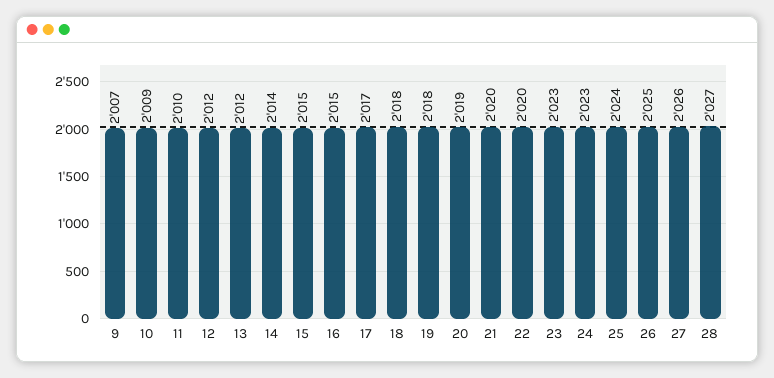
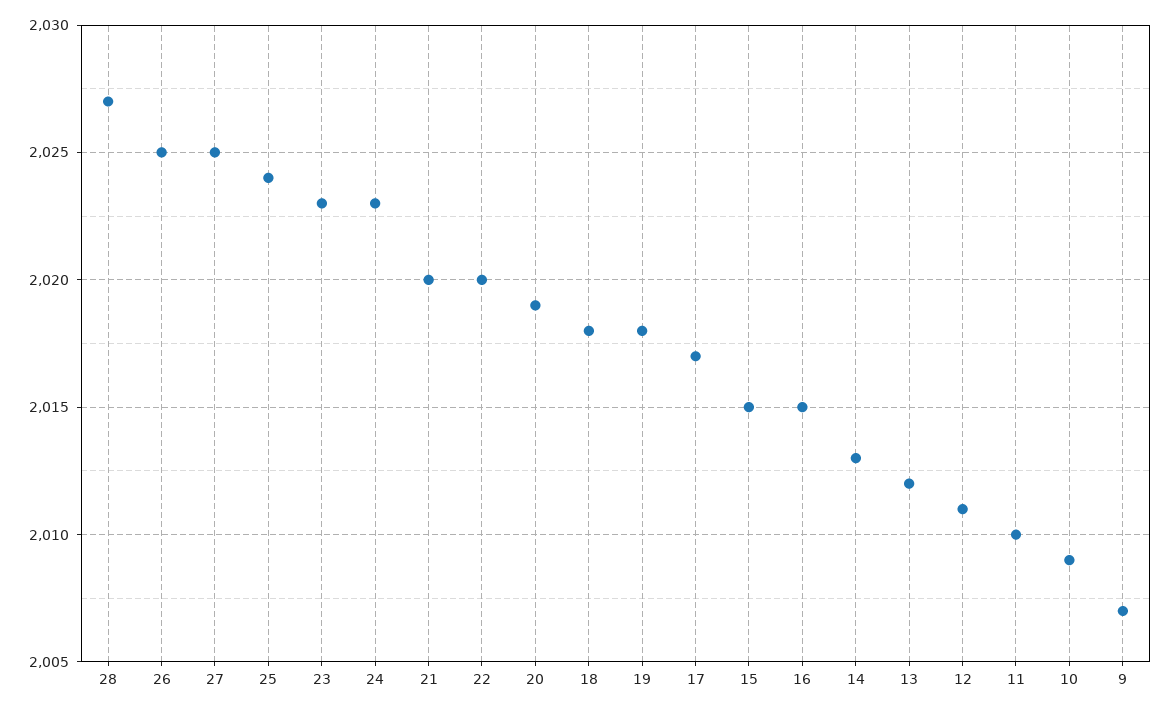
  {
    "9": 2007,
    "10": 2009,
    "11": 2010,
-   "12": 2012,
+   "12": 2011,
    "13": 2012,
-   "14": 2014,
+   "14": 2013,
    "15": 2015,
    "16": 2015,
    "17": 2017,
    "18": 2018,
    "19": 2018,
    "20": 2019,
    "21": 2020,
    "22": 2020,
    "23": 2023,
    "24": 2023,
    "25": 2024,
    "26": 2025,
-   "27": 2026,
+   "27": 2025,
    "28": 2027
  }

